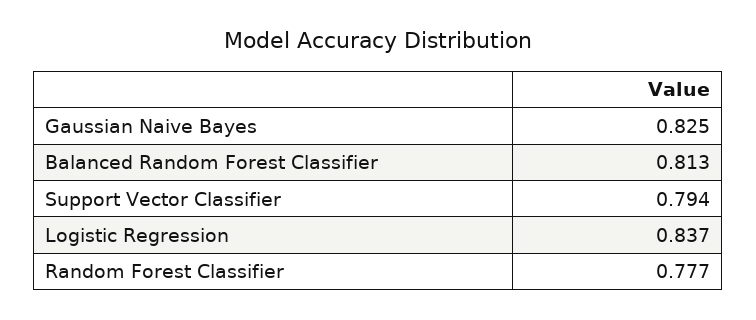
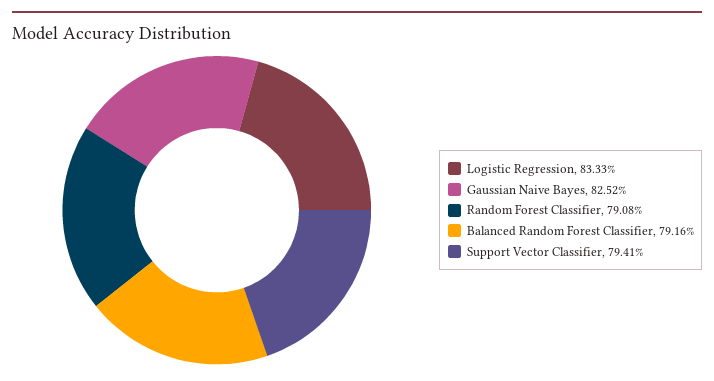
  {
    "Gaussian Naive Bayes": 0.8252,
-   "Balanced Random Forest Classifier": 0.813,
+   "Balanced Random Forest Classifier": 0.7916,
    "Support Vector Classifier": 0.7941,
-   "Logistic Regression": 0.837,
+   "Logistic Regression": 0.8333,
-   "Random Forest Classifier": 0.777
+   "Random Forest Classifier": 0.7908
  }

